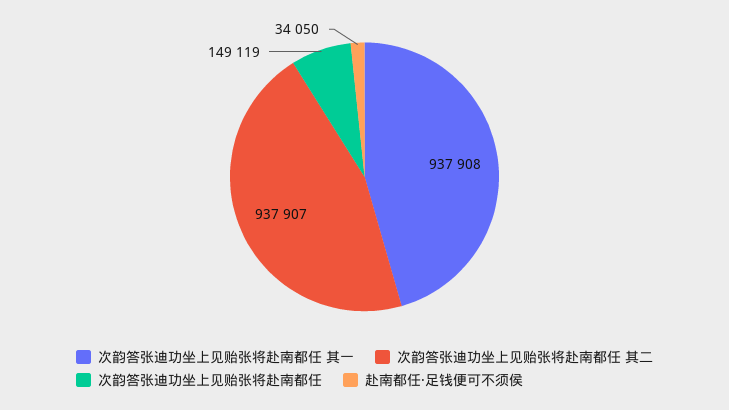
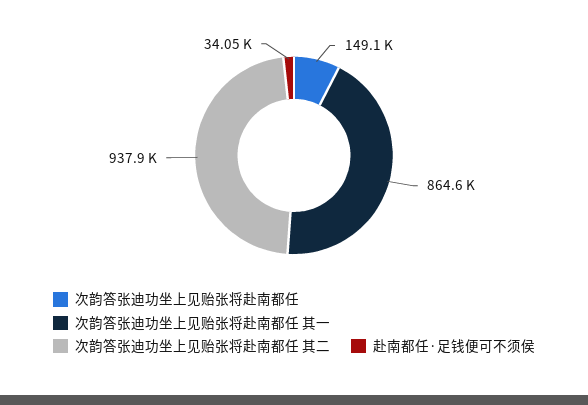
  {
-   "次韵答张迪功坐上见贻张将赴南都任 其一": 937908,
+   "次韵答张迪功坐上见贻张将赴南都任 其一": 864600,
    "次韵答张迪功坐上见贻张将赴南都任 其二": 937907,
    "次韵答张迪功坐上见贻张将赴南都任": 149119,
    "赴南都任·足钱便可不须侯": 34050
  }

